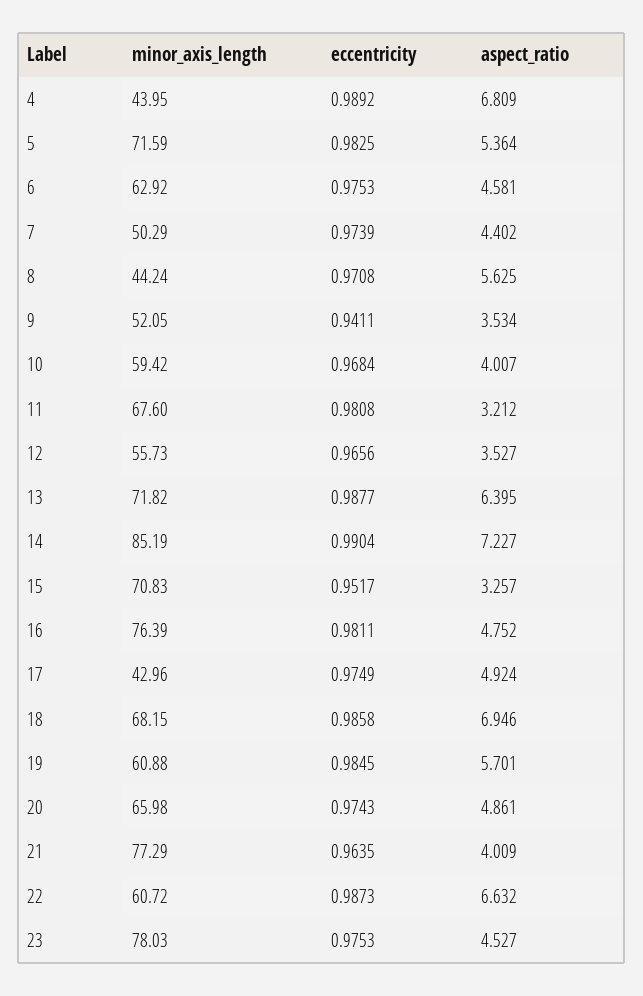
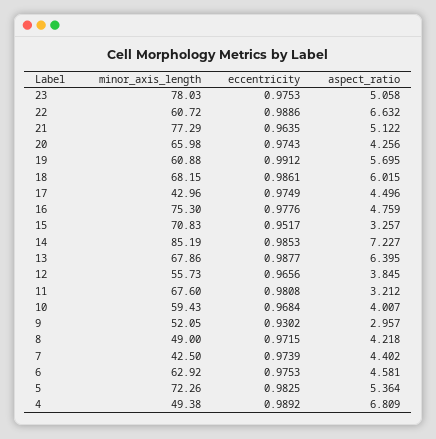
  {
    "minor_axis_length": {
-     "4": 43.95,
+     "4": 49.38,
-     "5": 71.59,
+     "5": 72.26,
      "6": 62.92,
-     "7": 50.29,
+     "7": 42.5,
-     "8": 44.24,
+     "8": 49,
      "9": 52.05,
-     "10": 59.42,
+     "10": 59.43,
      "11": 67.6,
      "12": 55.73,
-     "13": 71.82,
+     "13": 67.86,
      "14": 85.19,
      "15": 70.83,
-     "16": 76.39,
+     "16": 75.3,
      "17": 42.96,
      "18": 68.15,
      "19": 60.88,
      "20": 65.98,
      "21": 77.29,
      "22": 60.72,
      "23": 78.03
    },
    "eccentricity": {
      "4": 0.9892,
      "5": 0.9825,
      "6": 0.9753,
      "7": 0.9739,
-     "8": 0.9708,
+     "8": 0.9715,
-     "9": 0.9411,
+     "9": 0.9302,
      "10": 0.9684,
      "11": 0.9808,
      "12": 0.9656,
      "13": 0.9877,
-     "14": 0.9904,
+     "14": 0.9853,
      "15": 0.9517,
-     "16": 0.9811,
+     "16": 0.9776,
      "17": 0.9749,
-     "18": 0.9858,
+     "18": 0.9861,
-     "19": 0.9845,
+     "19": 0.9912,
      "20": 0.9743,
      "21": 0.9635,
-     "22": 0.9873,
+     "22": 0.9886,
      "23": 0.9753
    },
    "aspect_ratio": {
      "4": 6.809,
      "5": 5.364,
      "6": 4.581,
      "7": 4.402,
-     "8": 5.625,
+     "8": 4.218,
-     "9": 3.534,
+     "9": 2.957,
      "10": 4.007,
      "11": 3.212,
-     "12": 3.527,
+     "12": 3.845,
      "13": 6.395,
      "14": 7.227,
      "15": 3.257,
-     "16": 4.752,
+     "16": 4.759,
-     "17": 4.924,
+     "17": 4.496,
-     "18": 6.946,
+     "18": 6.015,
-     "19": 5.701,
+     "19": 5.695,
-     "20": 4.861,
+     "20": 4.256,
-     "21": 4.009,
+     "21": 5.122,
      "22": 6.632,
-     "23": 4.527
+     "23": 5.058
    }
  }

